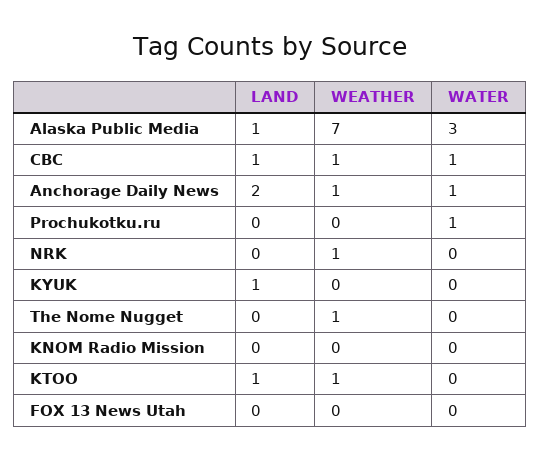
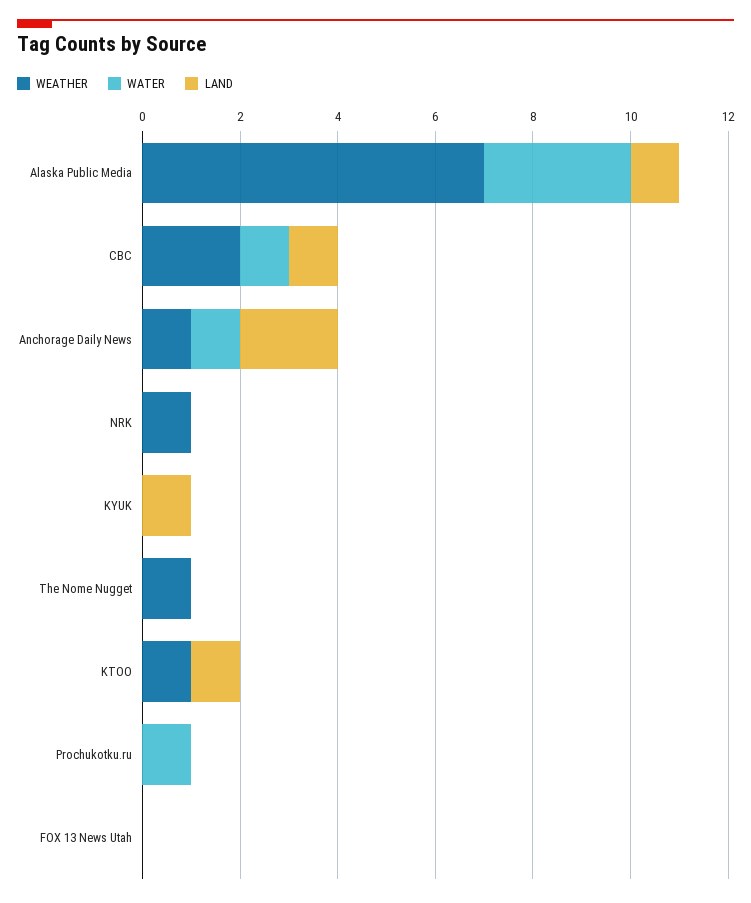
  {
    "LAND": {
      "Alaska Public Media": 1,
      "CBC": 1,
      "Anchorage Daily News": 2,
      "Prochukotku.ru": 0,
      "NRK": 0,
      "KYUK": 1,
      "The Nome Nugget": 0,
-     "KNOM Radio Mission": 0,
      "KTOO": 1,
      "FOX 13 News Utah": 0
    },
    "WEATHER": {
      "Alaska Public Media": 7,
-     "CBC": 1,
+     "CBC": 2,
      "Anchorage Daily News": 1,
      "Prochukotku.ru": 0,
      "NRK": 1,
      "KYUK": 0,
      "The Nome Nugget": 1,
-     "KNOM Radio Mission": 0,
      "KTOO": 1,
      "FOX 13 News Utah": 0
    },
    "WATER": {
      "Alaska Public Media": 3,
      "CBC": 1,
      "Anchorage Daily News": 1,
      "Prochukotku.ru": 1,
      "NRK": 0,
      "KYUK": 0,
      "The Nome Nugget": 0,
-     "KNOM Radio Mission": 0,
      "KTOO": 0,
      "FOX 13 News Utah": 0
    }
  }

